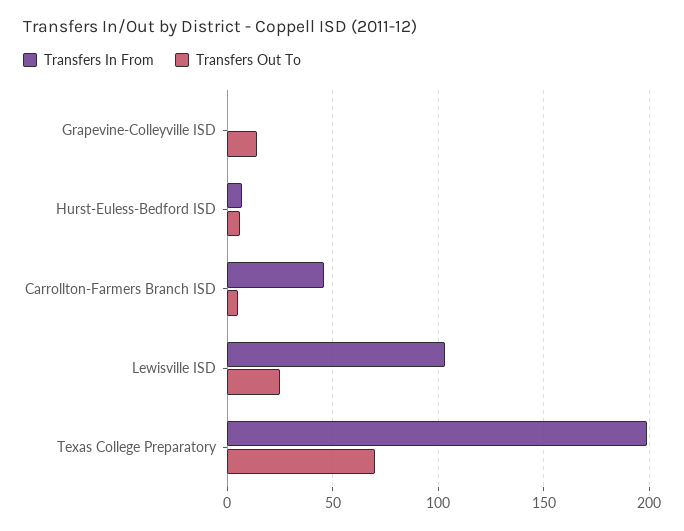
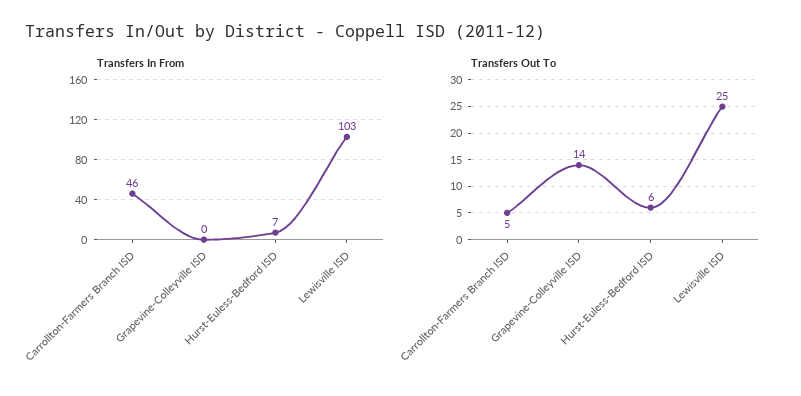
  {
    "Transfers In From": {
      "Grapevine-Colleyville ISD": 0,
      "Hurst-Euless-Bedford ISD": 7,
      "Carrollton-Farmers Branch ISD": 46,
-     "Lewisville ISD": 103,
+     "Lewisville ISD": 103
-     "Texas College Preparatory": 200
    },
    "Transfers Out To": {
      "Grapevine-Colleyville ISD": 14,
      "Hurst-Euless-Bedford ISD": 6,
      "Carrollton-Farmers Branch ISD": 5,
-     "Lewisville ISD": 25,
+     "Lewisville ISD": 25
-     "Texas College Preparatory": 70
    }
  }

